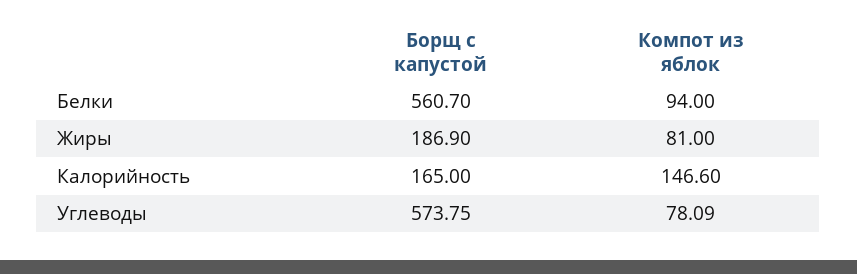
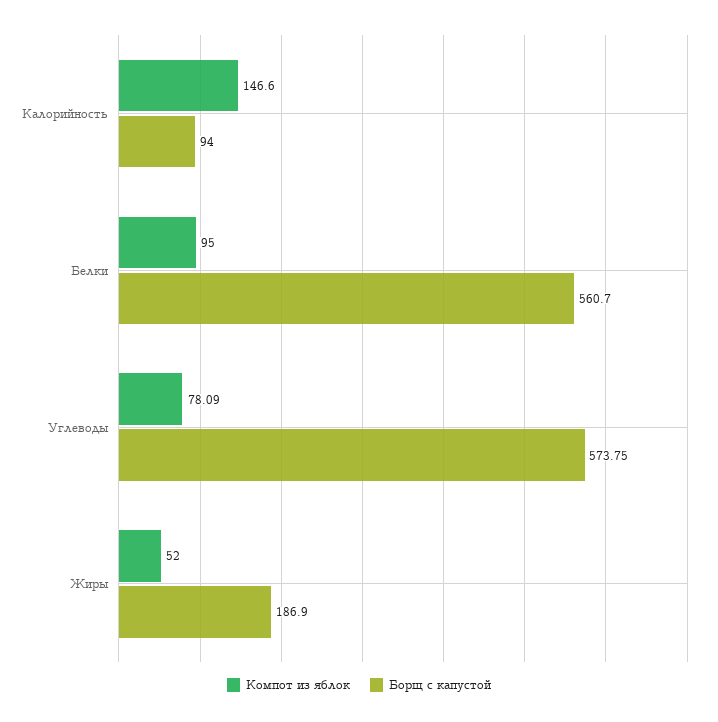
  {
    "Борщ с капустой": {
      "Белки": 560.7,
      "Жиры": 186.9,
-     "Калорийность": 165,
+     "Калорийность": 94,
      "Углеводы": 573.75
    },
    "Компот из яблок": {
-     "Белки": 94,
+     "Белки": 95,
-     "Жиры": 81,
+     "Жиры": 52,
      "Калорийность": 146.6,
      "Углеводы": 78.09
    }
  }

